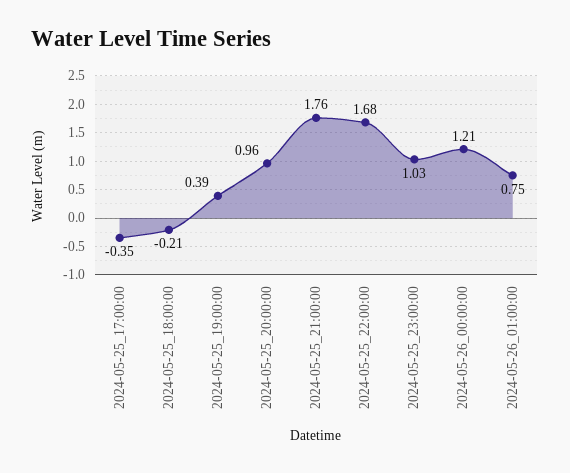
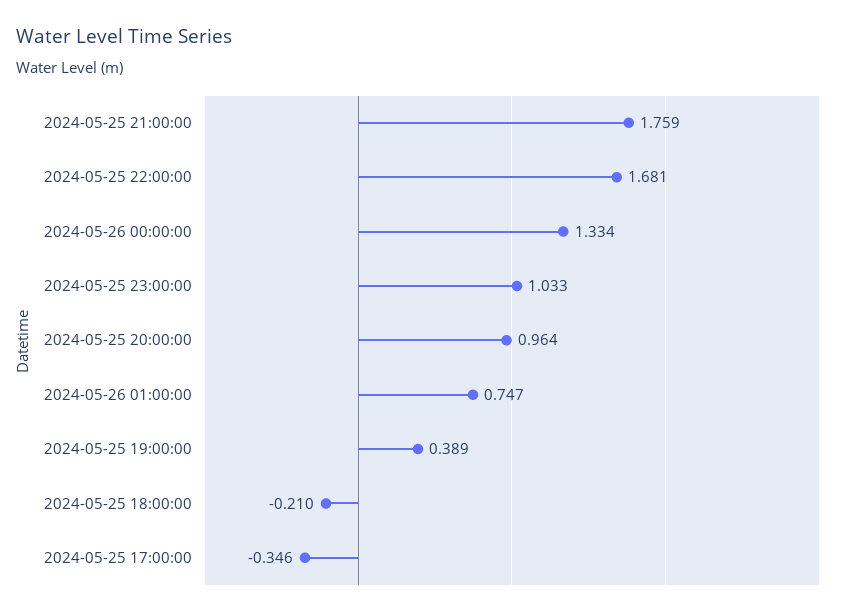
  {
    "2024-05-25_17:00:00": -0.346,
    "2024-05-25_18:00:00": -0.21,
    "2024-05-25_19:00:00": 0.389,
    "2024-05-25_20:00:00": 0.964,
    "2024-05-25_21:00:00": 1.759,
    "2024-05-25_22:00:00": 1.681,
    "2024-05-25_23:00:00": 1.033,
-   "2024-05-26_00:00:00": 1.21,
+   "2024-05-26_00:00:00": 1.334,
    "2024-05-26_01:00:00": 0.747
  }

